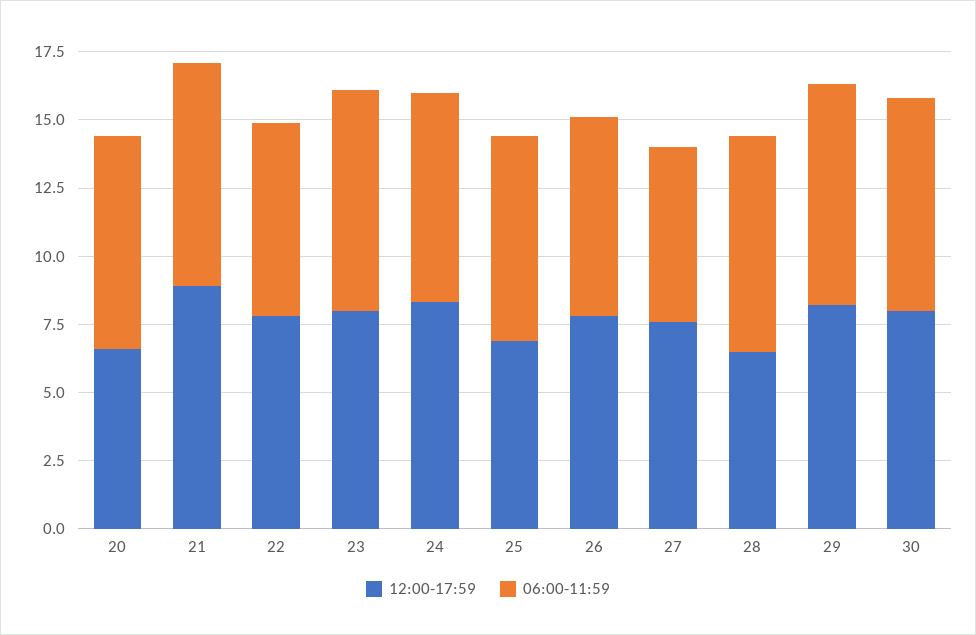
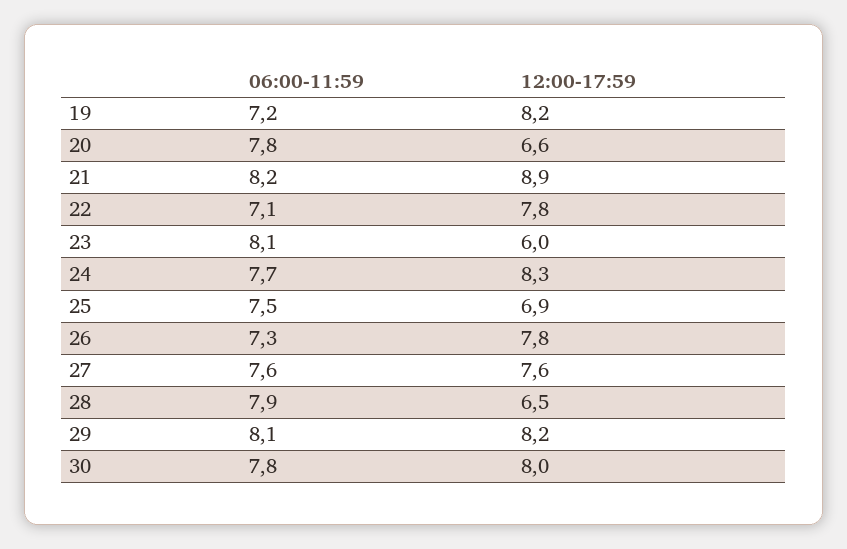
  {
    "12:00-17:59": {
      "20": 6.6,
      "21": 8.9,
      "22": 7.8,
-     "23": 8,
+     "23": 6,
      "24": 8.3,
      "25": 6.9,
      "26": 7.8,
      "27": 7.6,
      "28": 6.5,
      "29": 8.2,
-     "30": 8
+     "30": 8,
+     "19": 8.2
    },
    "06:00-11:59": {
      "20": 7.8,
      "21": 8.2,
      "22": 7.1,
      "23": 8.1,
      "24": 7.7,
      "25": 7.5,
      "26": 7.3,
-     "27": 6.5,
+     "27": 7.6,
      "28": 7.9,
      "29": 8.1,
-     "30": 7.8
+     "30": 7.8,
+     "19": 7.2
    }
  }

